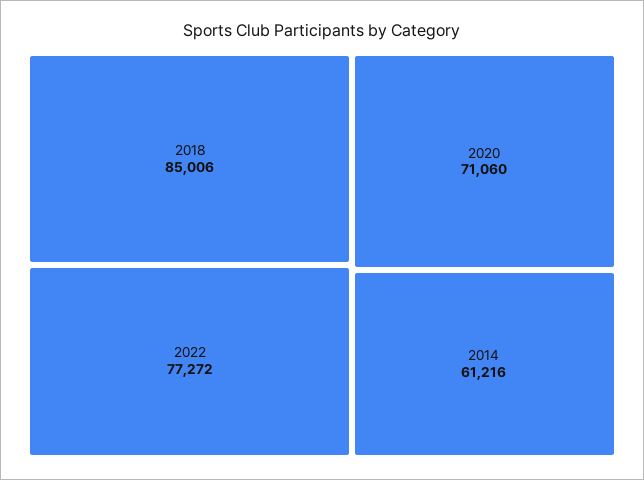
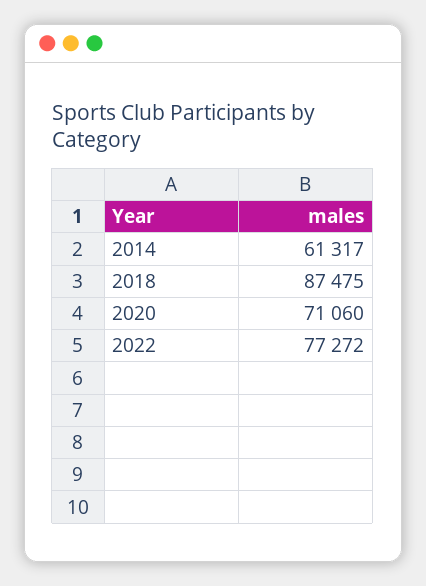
  {
-   "2018": 85006,
+   "2018": 87475,
    "2022": 77272,
    "2020": 71060,
-   "2014": 61216
+   "2014": 61317
  }

